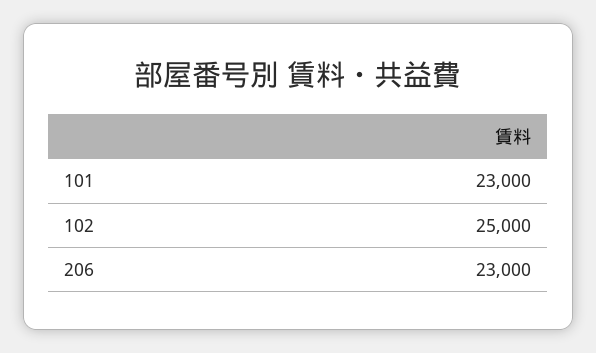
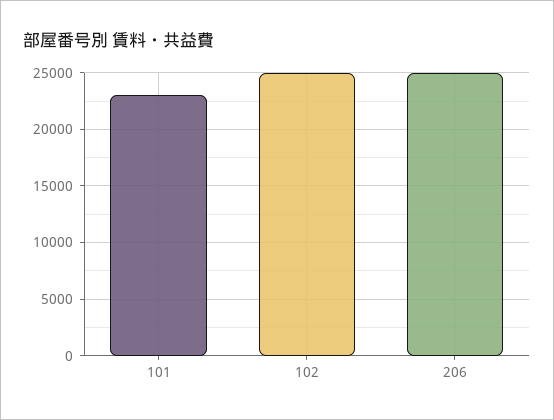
  {
    "101": 23000,
    "102": 25000,
-   "206": 23000
+   "206": 25000
  }

